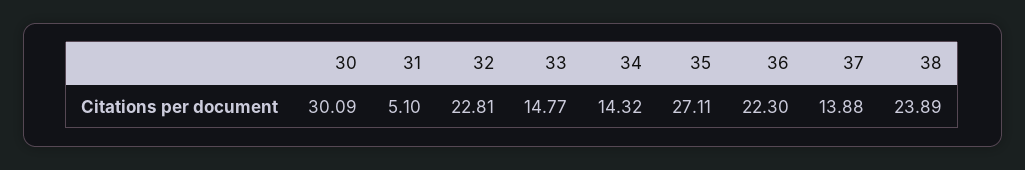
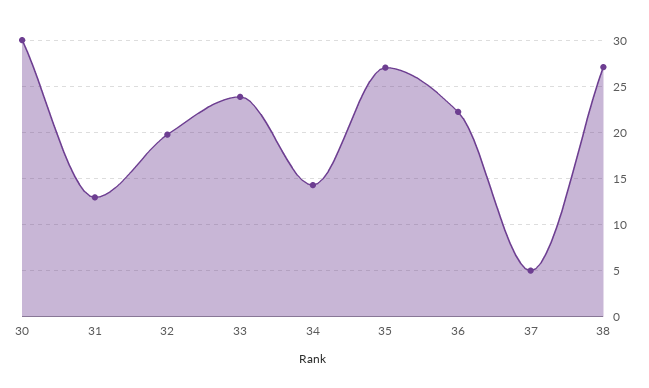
  {
    "30": 30.09,
-   "31": 5.1,
+   "31": 13,
-   "32": 22.81,
+   "32": 20,
-   "33": 14.77,
+   "33": 24,
    "34": 14.32,
    "35": 27.11,
    "36": 22.3,
-   "37": 13.88,
+   "37": 5,
-   "38": 23.89
+   "38": 27
  }

